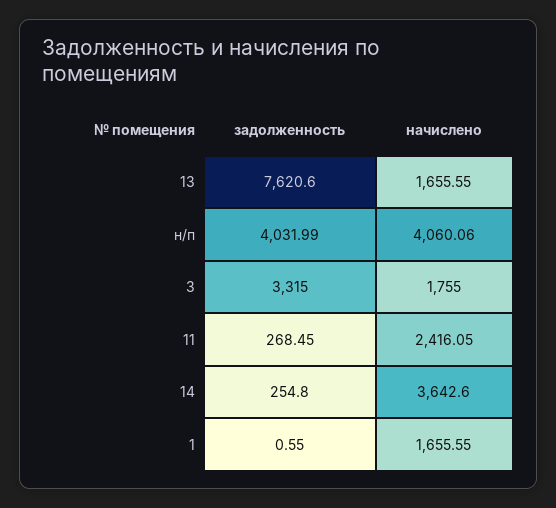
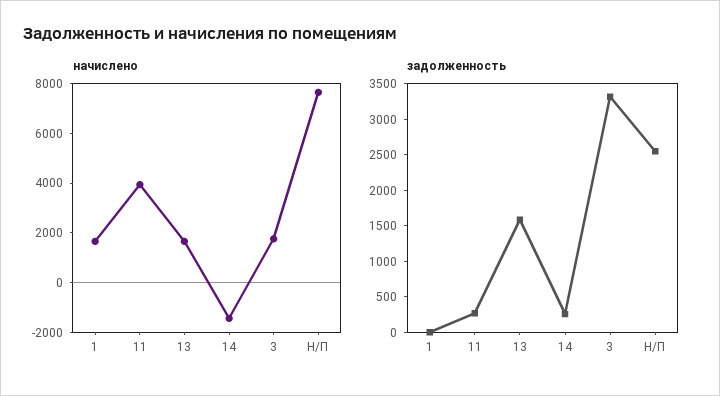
  {
    "задолженность": {
-     "13": 7620.6,
+     "13": 1500,
-     "н/п": 4031.99,
+     "н/п": 2500,
      "3": 3315,
      "11": 268.45,
      "14": 254.8,
      "1": 0.55
    },
    "начислено": {
      "13": 1655.55,
-     "н/п": 4060.06,
+     "н/п": 7500,
      "3": 1755,
-     "11": 2416.05,
+     "11": 4000,
-     "14": 3642.6,
+     "14": -1500,
      "1": 1655.55
    }
  }

